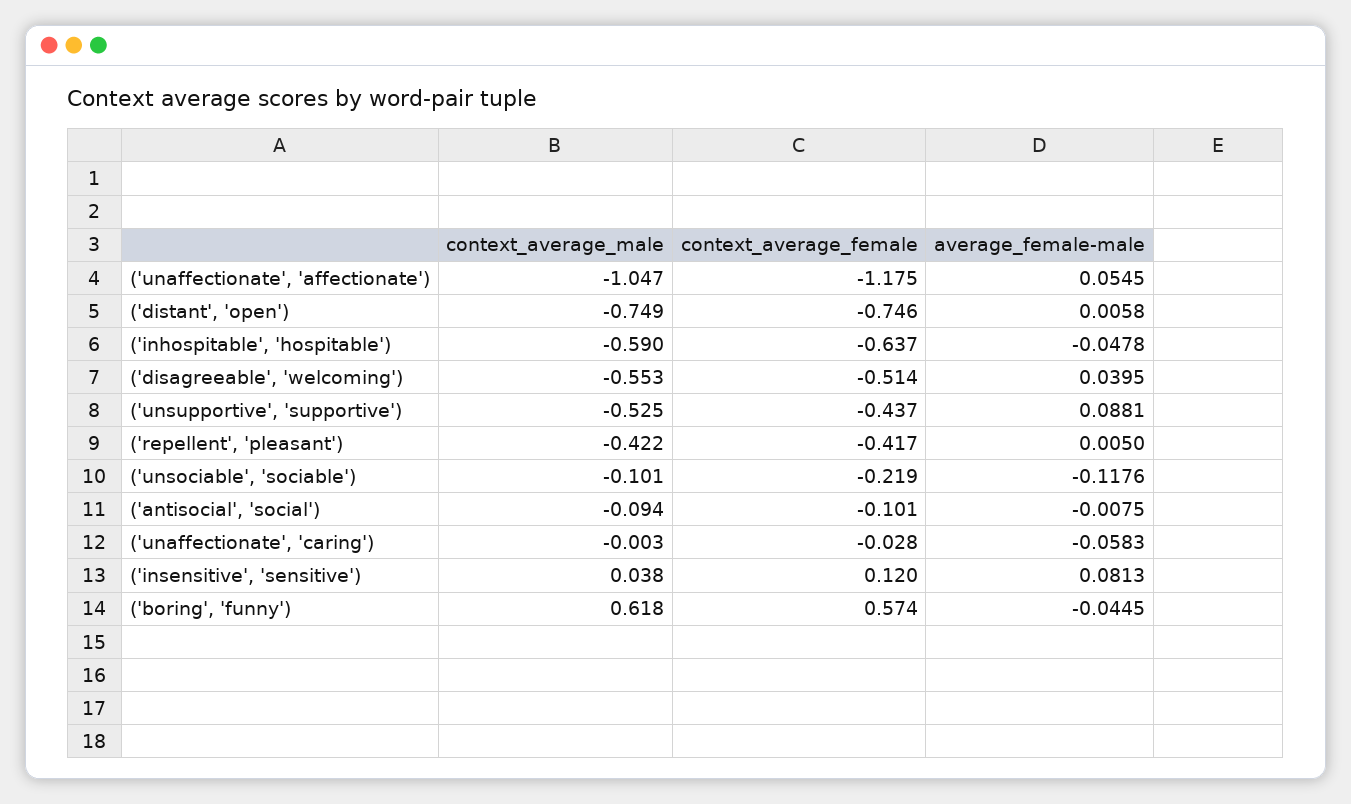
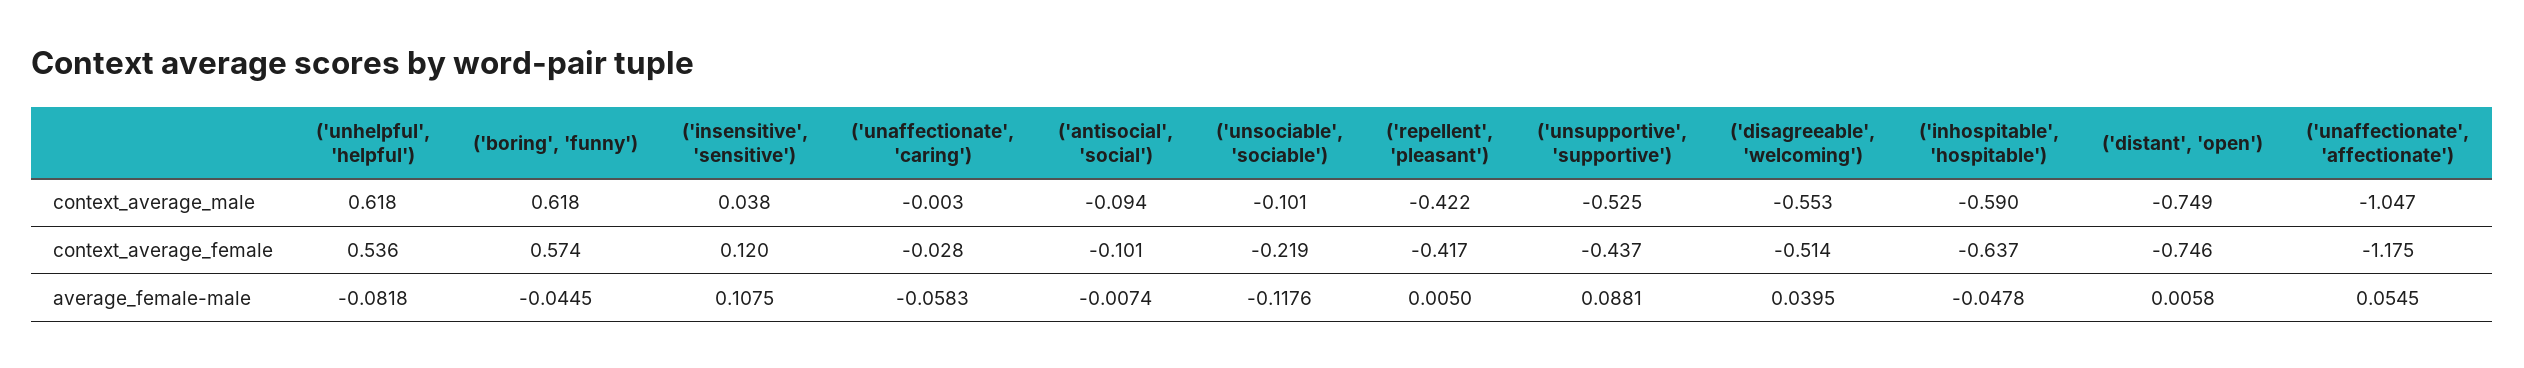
  {
    "context_average_male": {
      "('unaffectionate', 'affectionate')": -1.047,
      "('distant', 'open')": -0.749,
      "('inhospitable', 'hospitable')": -0.59,
      "('disagreeable', 'welcoming')": -0.553,
      "('unsupportive', 'supportive')": -0.525,
      "('repellent', 'pleasant')": -0.422,
      "('unsociable', 'sociable')": -0.101,
      "('antisocial', 'social')": -0.094,
      "('unaffectionate', 'caring')": -0.003,
      "('insensitive', 'sensitive')": 0.038,
-     "('boring', 'funny')": 0.618
+     "('boring', 'funny')": 0.618,
+     "('unhelpful', 'helpful')": 0.618
    },
    "context_average_female": {
      "('unaffectionate', 'affectionate')": -1.175,
      "('distant', 'open')": -0.746,
      "('inhospitable', 'hospitable')": -0.637,
      "('disagreeable', 'welcoming')": -0.514,
      "('unsupportive', 'supportive')": -0.437,
      "('repellent', 'pleasant')": -0.417,
      "('unsociable', 'sociable')": -0.219,
      "('antisocial', 'social')": -0.101,
      "('unaffectionate', 'caring')": -0.028,
      "('insensitive', 'sensitive')": 0.12,
-     "('boring', 'funny')": 0.574
+     "('boring', 'funny')": 0.574,
+     "('unhelpful', 'helpful')": 0.536
    },
    "average_female-male": {
      "('unaffectionate', 'affectionate')": 0.0545,
      "('distant', 'open')": 0.0058,
      "('inhospitable', 'hospitable')": -0.0478,
      "('disagreeable', 'welcoming')": 0.0395,
      "('unsupportive', 'supportive')": 0.0881,
      "('repellent', 'pleasant')": 0.005,
      "('unsociable', 'sociable')": -0.1176,
-     "('antisocial', 'social')": -0.0075,
+     "('antisocial', 'social')": -0.0074,
      "('unaffectionate', 'caring')": -0.0583,
-     "('insensitive', 'sensitive')": 0.0813,
+     "('insensitive', 'sensitive')": 0.1075,
-     "('boring', 'funny')": -0.0445
+     "('boring', 'funny')": -0.0445,
+     "('unhelpful', 'helpful')": -0.0818
    }
  }

